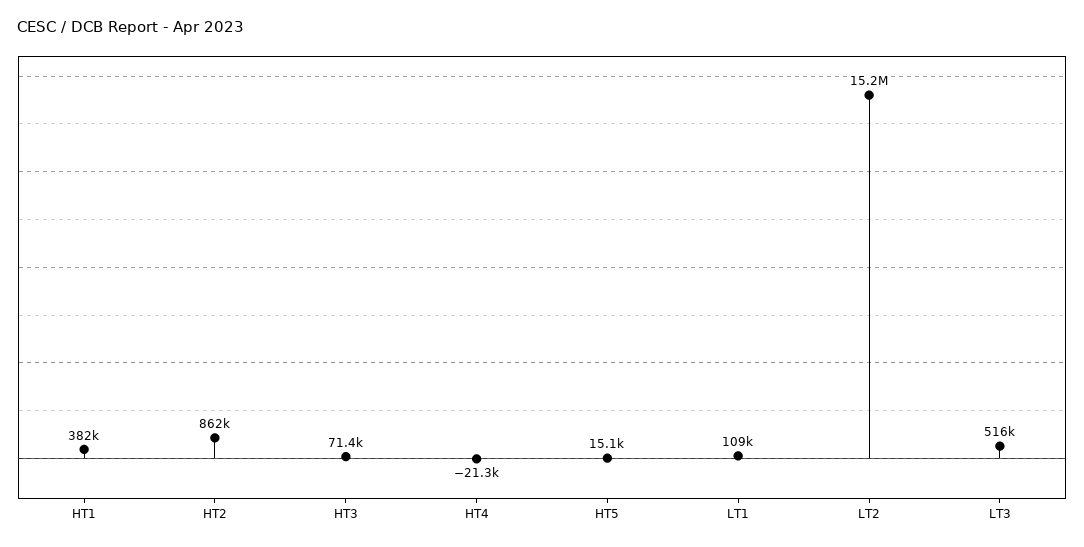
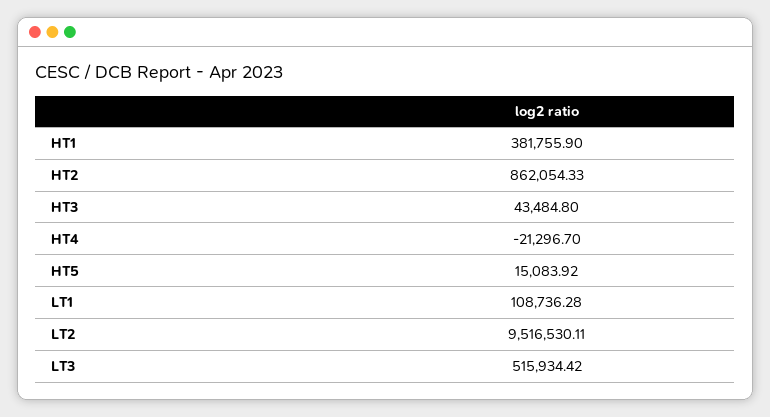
  {
    "HT1": 381755.9,
    "HT2": 862054.33,
-   "HT3": 71400,
+   "HT3": 43484.8,
    "HT4": -21296.7,
    "HT5": 15083.92,
    "LT1": 108736.28,
-   "LT2": 15200000,
+   "LT2": 9516530.11,
    "LT3": 515934.42
  }

